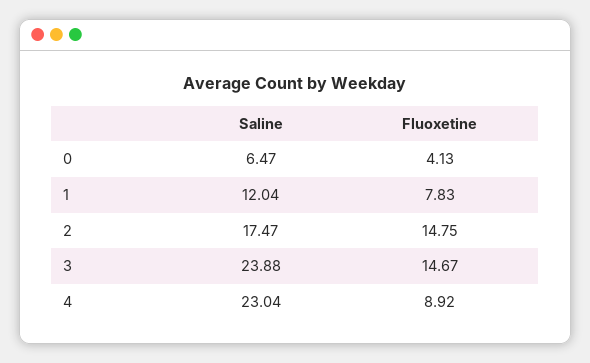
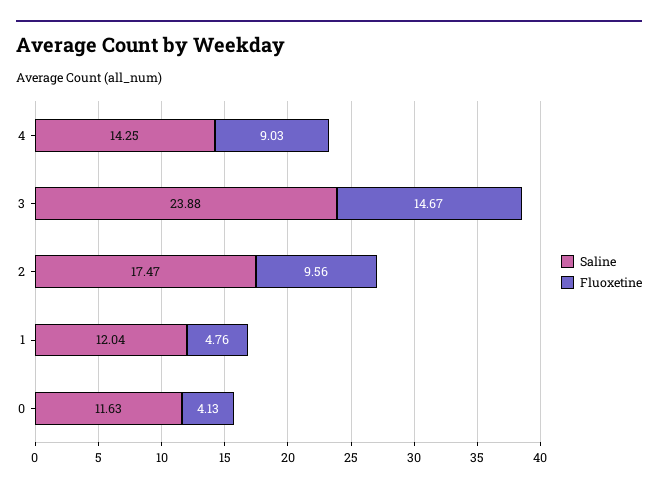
  {
    "Saline": {
-     "0": 6.47,
+     "0": 11.63,
      "1": 12.04,
      "2": 17.47,
      "3": 23.88,
-     "4": 23.04
+     "4": 14.25
    },
    "Fluoxetine": {
      "0": 4.13,
-     "1": 7.83,
+     "1": 4.76,
-     "2": 14.75,
+     "2": 9.56,
      "3": 14.67,
-     "4": 8.92
+     "4": 9.03
    }
  }

